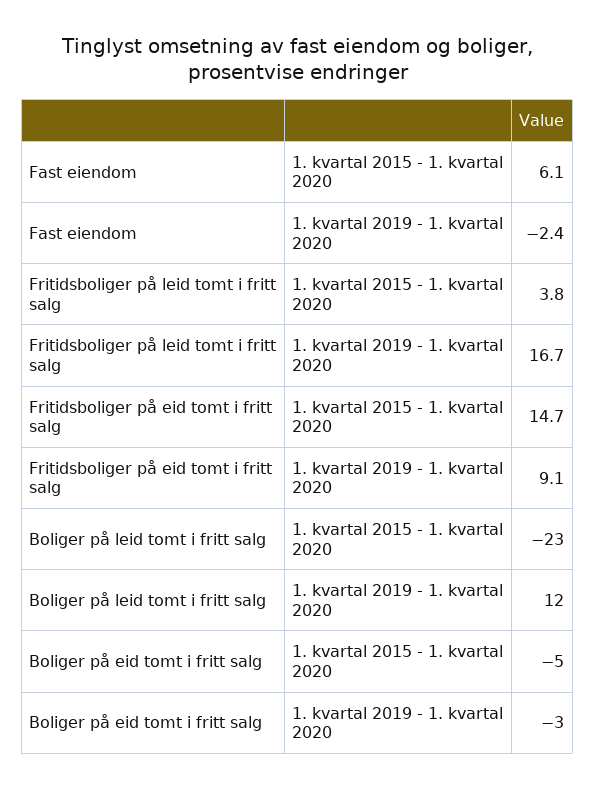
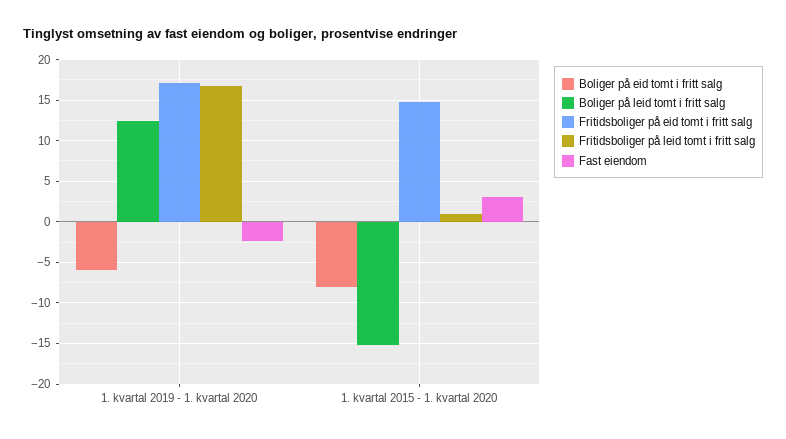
  {
    "Fast eiendom": {
-     "1. kvartal 2015 - 1. kvartal 2020": 6.1,
+     "1. kvartal 2015 - 1. kvartal 2020": 3,
      "1. kvartal 2019 - 1. kvartal 2020": -2.4
    },
    "Fritidsboliger på leid tomt i fritt salg": {
-     "1. kvartal 2015 - 1. kvartal 2020": 3.8,
+     "1. kvartal 2015 - 1. kvartal 2020": 1,
      "1. kvartal 2019 - 1. kvartal 2020": 16.7
    },
    "Fritidsboliger på eid tomt i fritt salg": {
      "1. kvartal 2015 - 1. kvartal 2020": 14.7,
-     "1. kvartal 2019 - 1. kvartal 2020": 9.1
+     "1. kvartal 2019 - 1. kvartal 2020": 17
    },
    "Boliger på leid tomt i fritt salg": {
-     "1. kvartal 2015 - 1. kvartal 2020": -23,
+     "1. kvartal 2015 - 1. kvartal 2020": -15,
      "1. kvartal 2019 - 1. kvartal 2020": 12
    },
    "Boliger på eid tomt i fritt salg": {
-     "1. kvartal 2015 - 1. kvartal 2020": -5,
+     "1. kvartal 2015 - 1. kvartal 2020": -8,
-     "1. kvartal 2019 - 1. kvartal 2020": -3
+     "1. kvartal 2019 - 1. kvartal 2020": -6
    }
  }

